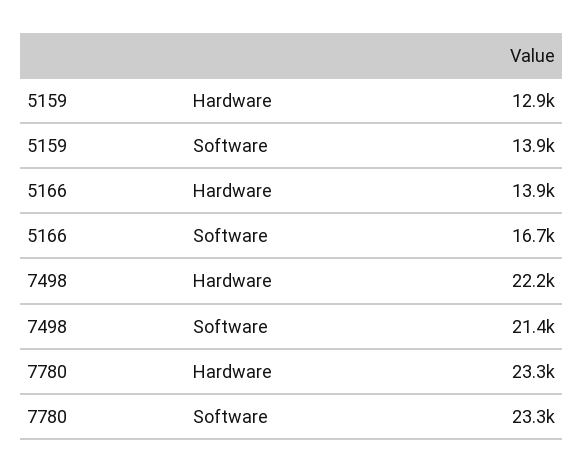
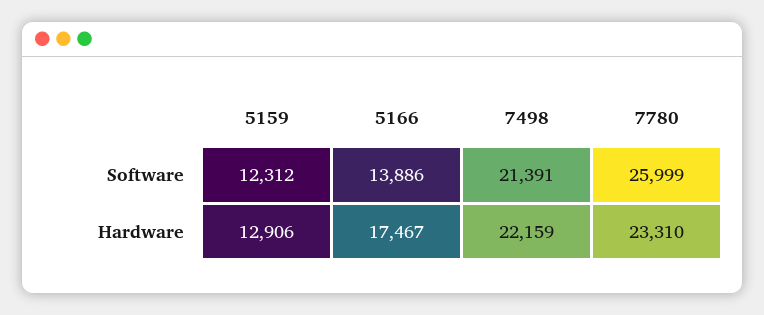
  {
    "5159": {
      "Hardware": 12906,
-     "Software": 13900
+     "Software": 12312
    },
    "5166": {
-     "Hardware": 13900,
+     "Hardware": 17467,
-     "Software": 16700
+     "Software": 13886
    },
    "7498": {
      "Hardware": 22159,
      "Software": 21391
    },
    "7780": {
      "Hardware": 23310,
-     "Software": 23300
+     "Software": 25999
    }
  }

